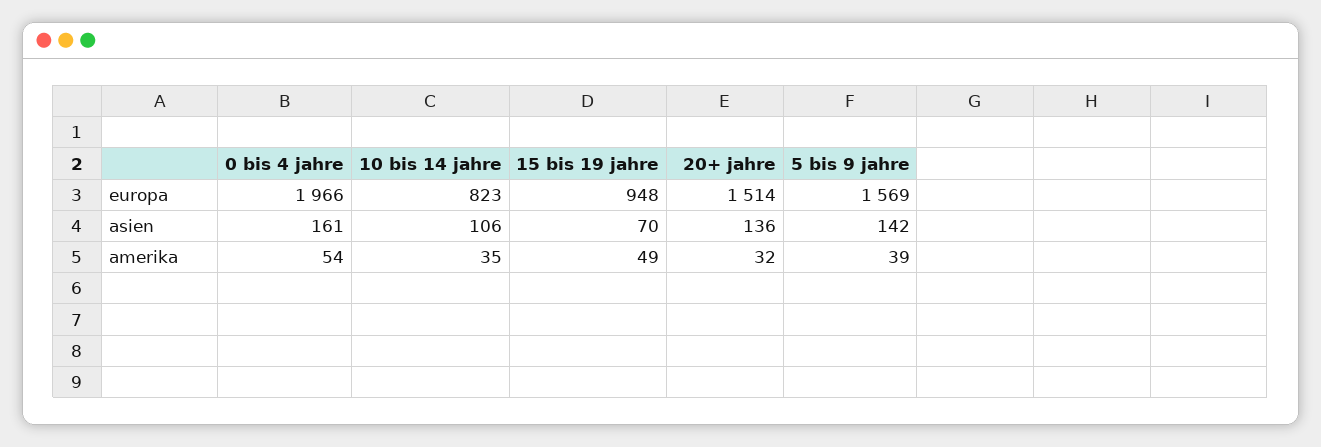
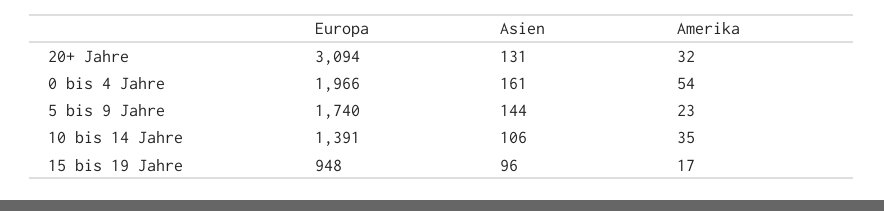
  {
    "0 bis 4 jahre": {
      "europa": 1966,
      "asien": 161,
      "amerika": 54
    },
    "10 bis 14 jahre": {
-     "europa": 823,
+     "europa": 1391,
      "asien": 106,
      "amerika": 35
    },
    "15 bis 19 jahre": {
      "europa": 948,
-     "asien": 70,
+     "asien": 96,
-     "amerika": 49
+     "amerika": 17
    },
    "20+ jahre": {
-     "europa": 1514,
+     "europa": 3094,
-     "asien": 136,
+     "asien": 131,
      "amerika": 32
    },
    "5 bis 9 jahre": {
-     "europa": 1569,
+     "europa": 1740,
-     "asien": 142,
+     "asien": 144,
-     "amerika": 39
+     "amerika": 23
    }
  }

